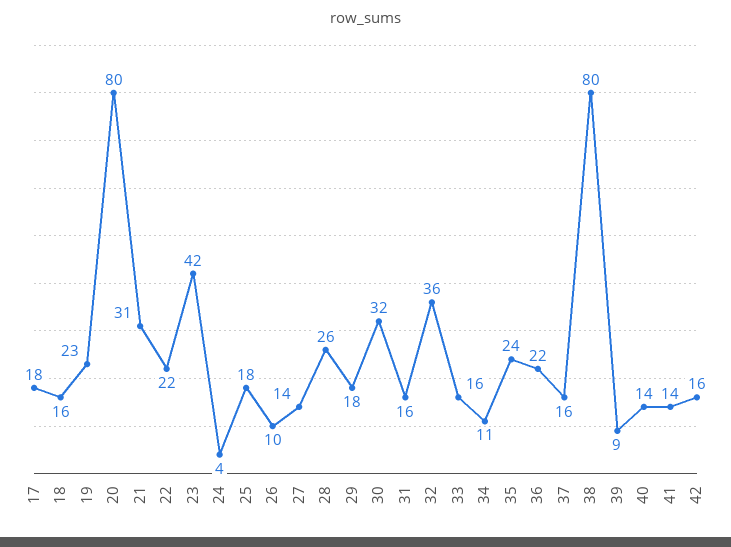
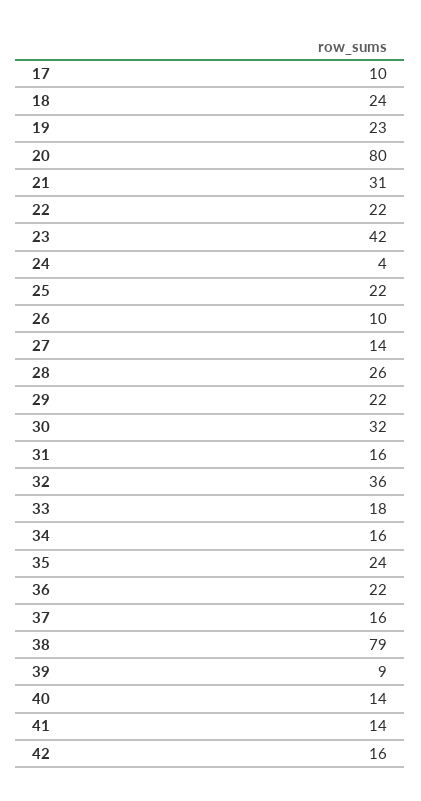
  {
-   "17": 18,
+   "17": 10,
-   "18": 16,
+   "18": 24,
    "19": 23,
    "20": 80,
    "21": 31,
    "22": 22,
    "23": 42,
    "24": 4,
-   "25": 18,
+   "25": 22,
    "26": 10,
    "27": 14,
    "28": 26,
-   "29": 18,
+   "29": 22,
    "30": 32,
    "31": 16,
    "32": 36,
-   "33": 16,
+   "33": 18,
-   "34": 11,
+   "34": 16,
    "35": 24,
    "36": 22,
    "37": 16,
-   "38": 80,
+   "38": 79,
    "39": 9,
    "40": 14,
    "41": 14,
    "42": 16
  }

